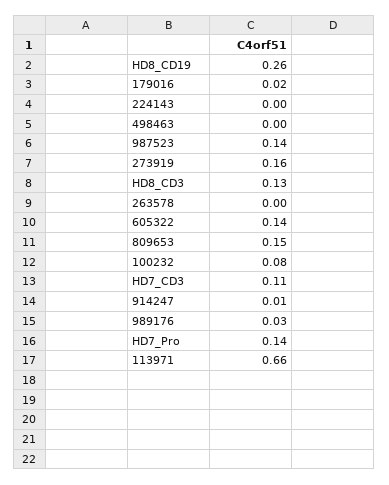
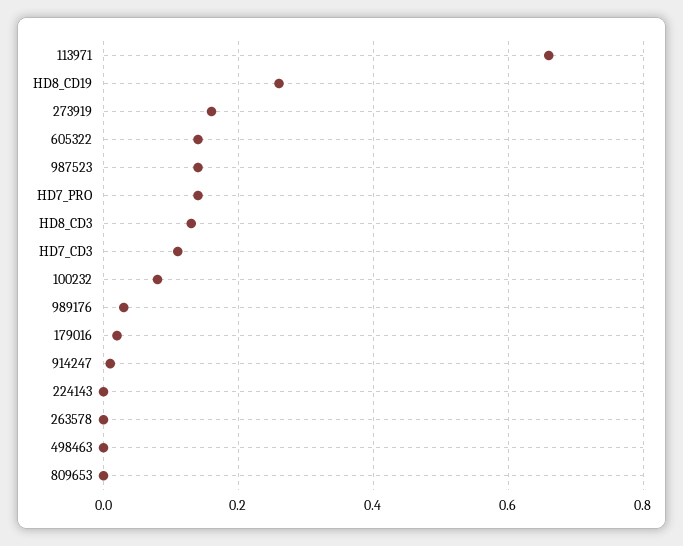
  {
    "HD8_CD19": 0.26,
    "179016": 0.02,
    "224143": 0,
    "498463": 0,
    "987523": 0.14,
    "273919": 0.16,
    "HD8_CD3": 0.13,
    "263578": 0,
    "605322": 0.14,
-   "809653": 0.15,
+   "809653": 0,
    "100232": 0.08,
    "HD7_CD3": 0.11,
    "914247": 0.01,
    "989176": 0.03,
    "HD7_Pro": 0.14,
    "113971": 0.66
  }

